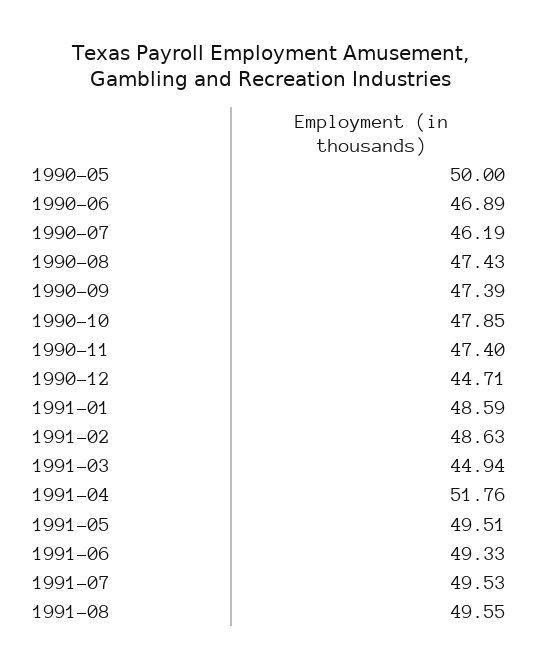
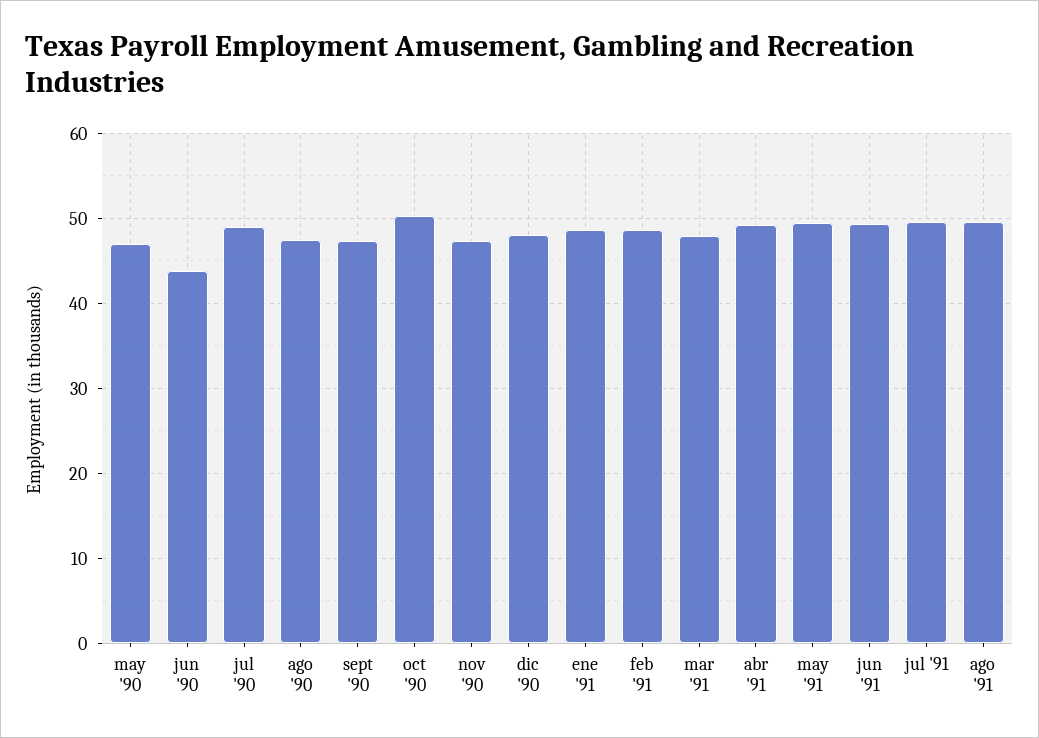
  {
-   "1990-05": 50,
+   "1990-05": 47,
-   "1990-06": 46.89,
+   "1990-06": 44,
-   "1990-07": 46.19,
+   "1990-07": 49,
    "1990-08": 47.43,
    "1990-09": 47.39,
-   "1990-10": 47.85,
+   "1990-10": 50,
    "1990-11": 47.4,
-   "1990-12": 44.71,
+   "1990-12": 48,
    "1991-01": 48.59,
    "1991-02": 48.63,
-   "1991-03": 44.94,
+   "1991-03": 48,
-   "1991-04": 51.76,
+   "1991-04": 49,
    "1991-05": 49.51,
    "1991-06": 49.33,
    "1991-07": 49.53,
    "1991-08": 49.55
  }

